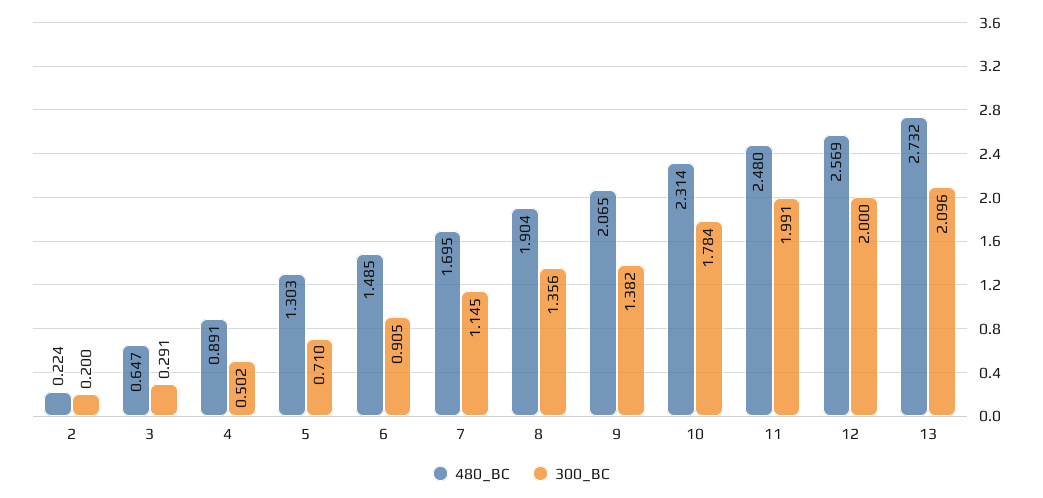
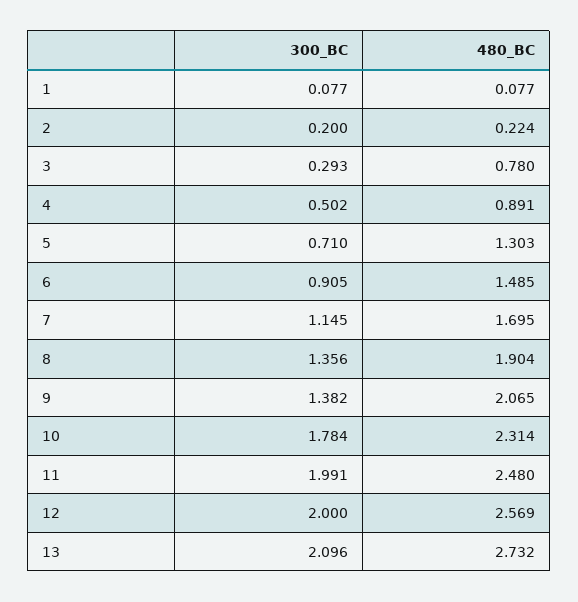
  {
    "480_BC": {
      "2": 0.224,
-     "3": 0.647,
+     "3": 0.78,
      "4": 0.891,
      "5": 1.303,
      "6": 1.485,
      "7": 1.695,
      "8": 1.904,
      "9": 2.065,
      "10": 2.314,
      "11": 2.48,
      "12": 2.569,
-     "13": 2.732
+     "13": 2.732,
+     "1": 0.077
    },
    "300_BC": {
      "2": 0.2,
-     "3": 0.291,
+     "3": 0.293,
      "4": 0.502,
      "5": 0.71,
      "6": 0.905,
      "7": 1.145,
      "8": 1.356,
      "9": 1.382,
      "10": 1.784,
      "11": 1.991,
      "12": 2,
-     "13": 2.096
+     "13": 2.096,
+     "1": 0.077
    }
  }

